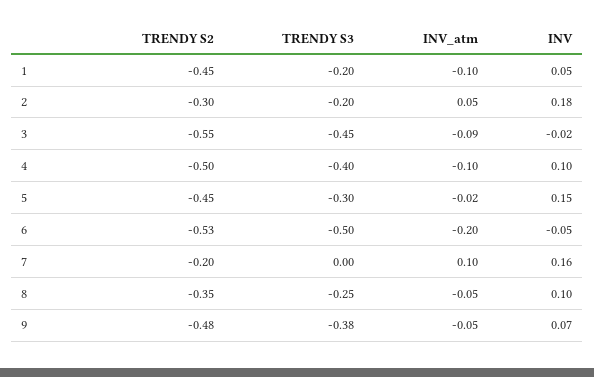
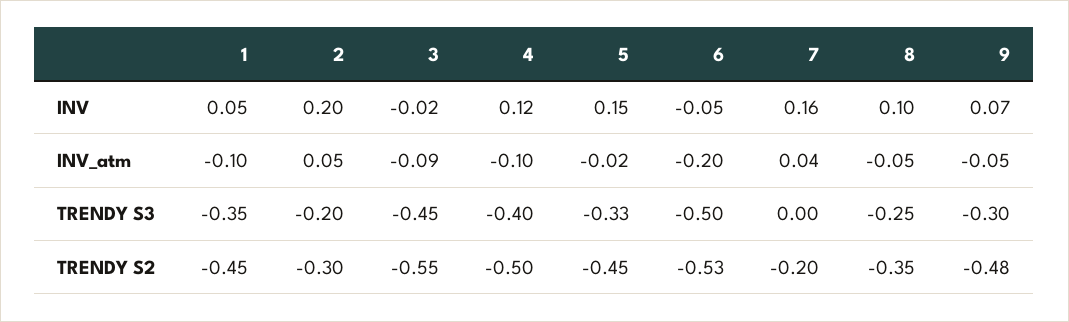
  {
    "TRENDY S2": {
      "1": -0.45,
      "2": -0.3,
      "3": -0.55,
      "4": -0.5,
      "5": -0.45,
      "6": -0.53,
      "7": -0.2,
      "8": -0.35,
      "9": -0.48
    },
    "TRENDY S3": {
-     "1": -0.2,
+     "1": -0.35,
      "2": -0.2,
      "3": -0.45,
      "4": -0.4,
-     "5": -0.3,
+     "5": -0.33,
      "6": -0.5,
      "7": 0,
      "8": -0.25,
-     "9": -0.38
+     "9": -0.3
    },
    "INV_atm": {
      "1": -0.1,
      "2": 0.05,
      "3": -0.09,
      "4": -0.1,
      "5": -0.02,
      "6": -0.2,
-     "7": 0.1,
+     "7": 0.04,
      "8": -0.05,
      "9": -0.05
    },
    "INV": {
      "1": 0.05,
-     "2": 0.18,
+     "2": 0.2,
      "3": -0.02,
-     "4": 0.1,
+     "4": 0.12,
      "5": 0.15,
      "6": -0.05,
      "7": 0.16,
      "8": 0.1,
      "9": 0.07
    }
  }

